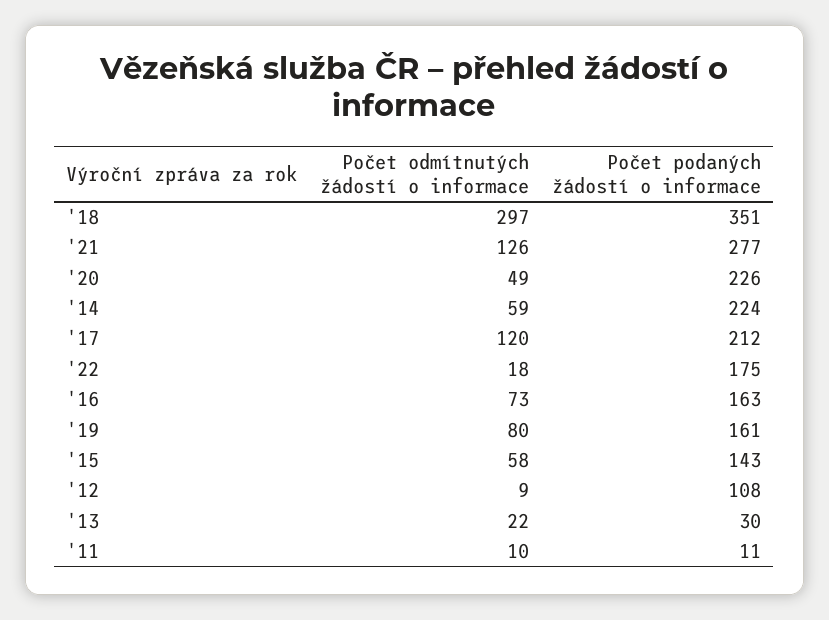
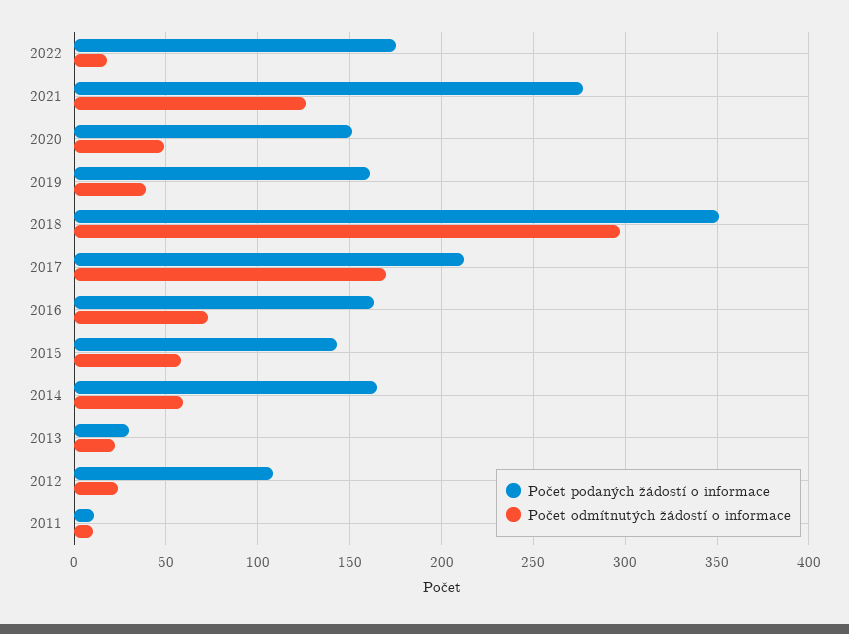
  {
    "Počet odmítnutých žádostí o informace": {
      "'18": 297,
      "'21": 126,
      "'20": 49,
      "'14": 59,
-     "'17": 120,
+     "'17": 170,
      "'22": 18,
      "'16": 73,
-     "'19": 80,
+     "'19": 40,
      "'15": 58,
-     "'12": 9,
+     "'12": 25,
      "'13": 22,
      "'11": 10
    },
    "Počet podaných žádostí o informace": {
      "'18": 351,
      "'21": 277,
-     "'20": 226,
+     "'20": 150,
-     "'14": 224,
+     "'14": 165,
      "'17": 212,
      "'22": 175,
      "'16": 163,
      "'19": 161,
      "'15": 143,
      "'12": 108,
      "'13": 30,
      "'11": 11
    }
  }

